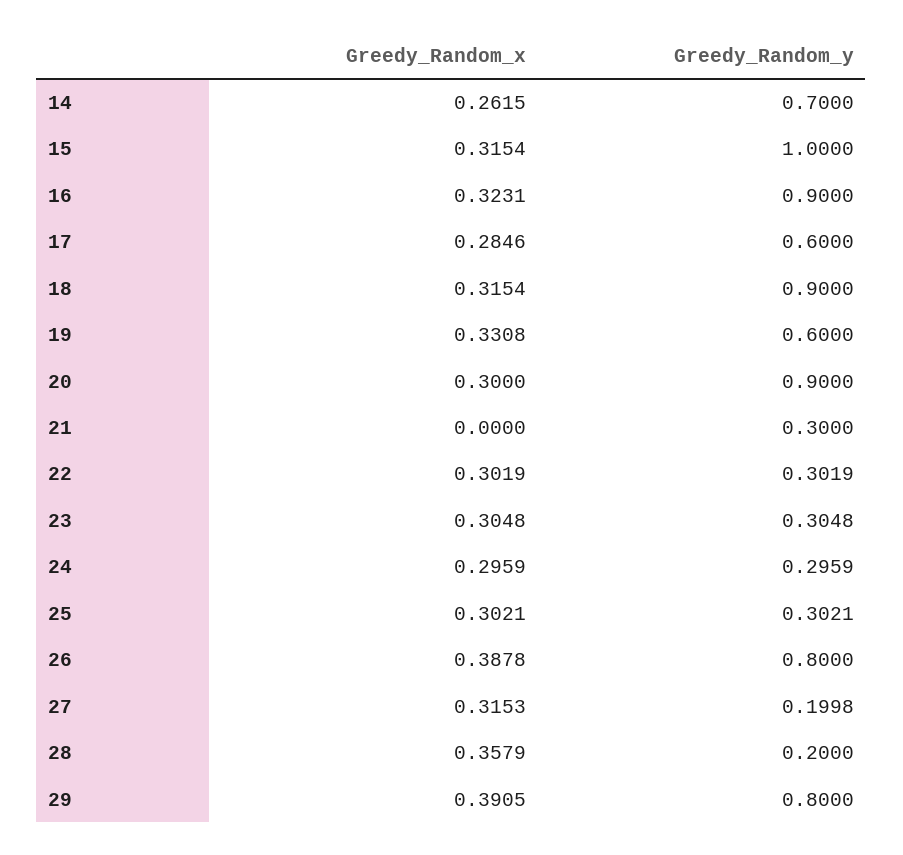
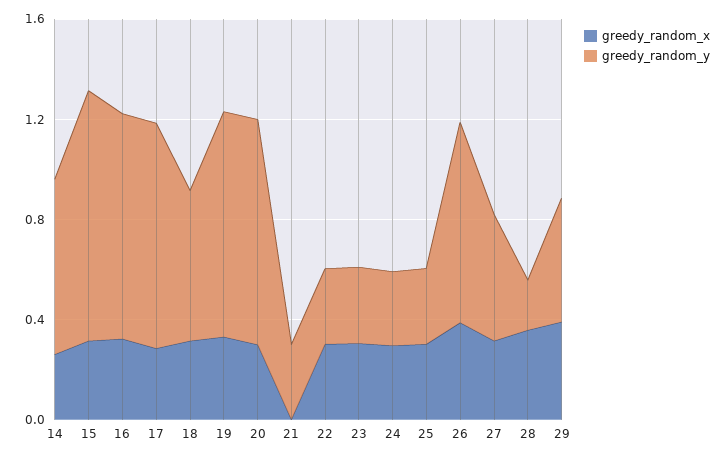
  {
    "Greedy_Random_x": {
      "14": 0.2615,
      "15": 0.3154,
      "16": 0.3231,
      "17": 0.2846,
      "18": 0.3154,
      "19": 0.3308,
      "20": 0.3,
      "21": 0,
      "22": 0.3019,
      "23": 0.3048,
      "24": 0.2959,
      "25": 0.3021,
      "26": 0.3878,
      "27": 0.3153,
      "28": 0.3579,
      "29": 0.3905
    },
    "Greedy_Random_y": {
      "14": 0.7,
      "15": 1,
      "16": 0.9,
-     "17": 0.6,
+     "17": 0.9,
-     "18": 0.9,
+     "18": 0.6,
-     "19": 0.6,
+     "19": 0.9,
      "20": 0.9,
      "21": 0.3,
      "22": 0.3019,
      "23": 0.3048,
      "24": 0.2959,
      "25": 0.3021,
      "26": 0.8,
-     "27": 0.1998,
+     "27": 0.5,
      "28": 0.2,
-     "29": 0.8
+     "29": 0.5
    }
  }

